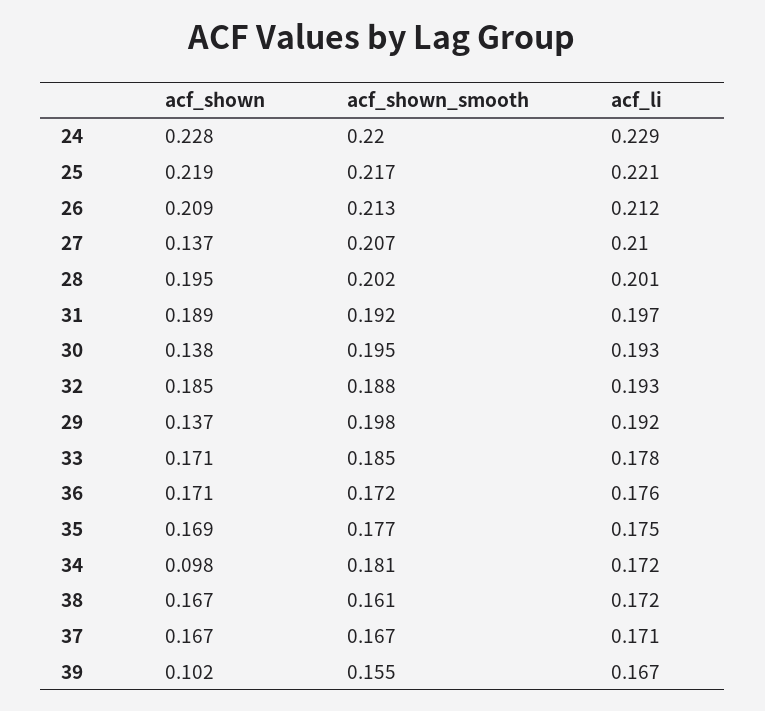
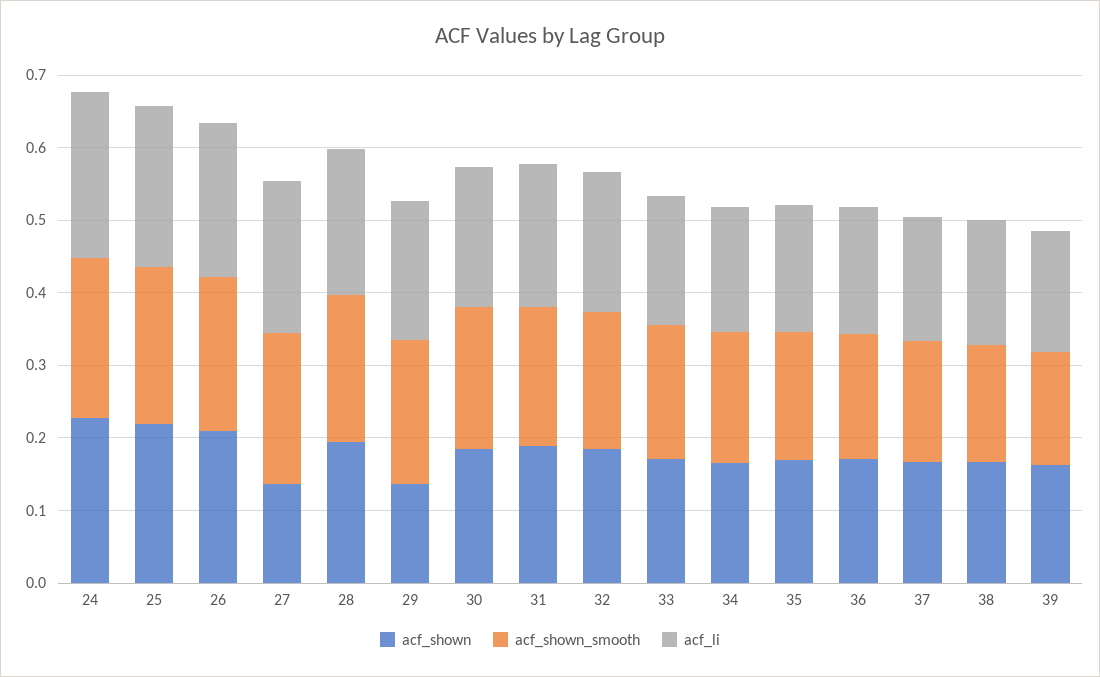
  {
    "acf_shown": {
      "24": 0.228,
      "25": 0.219,
      "26": 0.209,
      "27": 0.137,
      "28": 0.195,
      "31": 0.189,
-     "30": 0.138,
+     "30": 0.18,
      "32": 0.185,
      "29": 0.137,
      "33": 0.171,
      "36": 0.171,
      "35": 0.169,
-     "34": 0.098,
+     "34": 0.16,
      "38": 0.167,
      "37": 0.167,
-     "39": 0.102
+     "39": 0.16
    },
    "acf_shown_smooth": {
      "24": 0.22,
      "25": 0.217,
      "26": 0.213,
      "27": 0.207,
      "28": 0.202,
      "31": 0.192,
      "30": 0.195,
      "32": 0.188,
      "29": 0.198,
      "33": 0.185,
      "36": 0.172,
      "35": 0.177,
      "34": 0.181,
      "38": 0.161,
      "37": 0.167,
      "39": 0.155
    },
    "acf_li": {
      "24": 0.229,
      "25": 0.221,
      "26": 0.212,
      "27": 0.21,
      "28": 0.201,
      "31": 0.197,
      "30": 0.193,
      "32": 0.193,
      "29": 0.192,
      "33": 0.178,
      "36": 0.176,
      "35": 0.175,
      "34": 0.172,
      "38": 0.172,
      "37": 0.171,
      "39": 0.167
    }
  }

